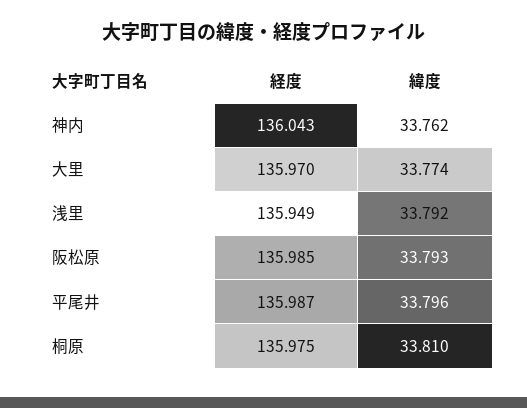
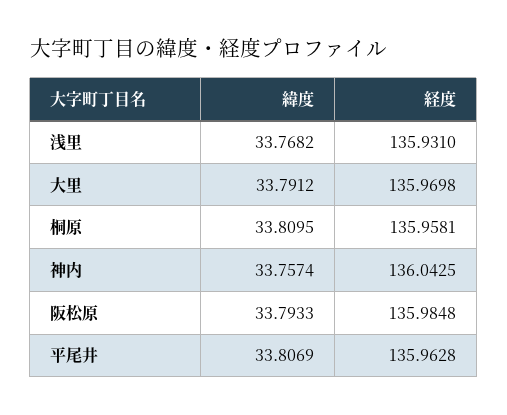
  {
    "経度": {
      "神内": 136.0425,
      "大里": 135.9698,
-     "浅里": 135.949,
+     "浅里": 135.931,
      "阪松原": 135.9848,
-     "平尾井": 135.987,
+     "平尾井": 135.9628,
-     "桐原": 135.975
+     "桐原": 135.9581
    },
    "緯度": {
-     "神内": 33.762,
+     "神内": 33.7574,
-     "大里": 33.774,
+     "大里": 33.7912,
-     "浅里": 33.792,
+     "浅里": 33.7682,
      "阪松原": 33.7933,
-     "平尾井": 33.796,
+     "平尾井": 33.8069,
      "桐原": 33.8095
    }
  }

